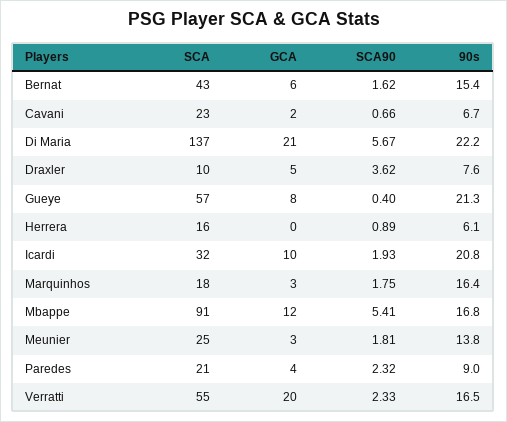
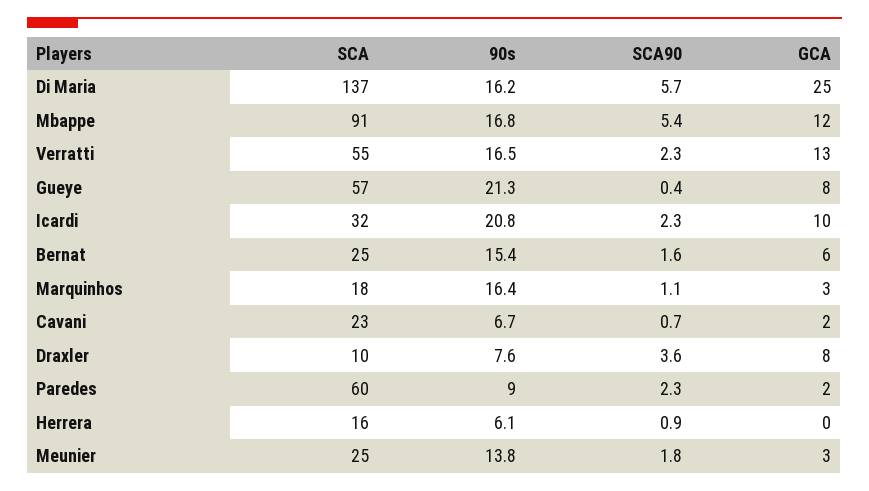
  {
    "SCA": {
-     "Bernat": 43,
+     "Bernat": 25,
      "Cavani": 23,
      "Di Maria": 137,
      "Draxler": 10,
      "Gueye": 57,
      "Herrera": 16,
      "Icardi": 32,
      "Marquinhos": 18,
      "Mbappe": 91,
      "Meunier": 25,
-     "Paredes": 21,
+     "Paredes": 60,
      "Verratti": 55
    },
    "GCA": {
      "Bernat": 6,
      "Cavani": 2,
-     "Di Maria": 21,
+     "Di Maria": 25,
-     "Draxler": 5,
+     "Draxler": 8,
      "Gueye": 8,
      "Herrera": 0,
      "Icardi": 10,
      "Marquinhos": 3,
      "Mbappe": 12,
      "Meunier": 3,
-     "Paredes": 4,
+     "Paredes": 2,
-     "Verratti": 20
+     "Verratti": 13
    },
    "SCA90": {
      "Bernat": 1.62,
      "Cavani": 0.66,
      "Di Maria": 5.67,
      "Draxler": 3.62,
      "Gueye": 0.4,
      "Herrera": 0.89,
-     "Icardi": 1.93,
+     "Icardi": 2.3,
-     "Marquinhos": 1.75,
+     "Marquinhos": 1.1,
      "Mbappe": 5.41,
      "Meunier": 1.81,
      "Paredes": 2.32,
      "Verratti": 2.33
    },
    "90s": {
      "Bernat": 15.4,
      "Cavani": 6.7,
-     "Di Maria": 22.2,
+     "Di Maria": 16.2,
      "Draxler": 7.6,
      "Gueye": 21.3,
      "Herrera": 6.1,
      "Icardi": 20.8,
      "Marquinhos": 16.4,
      "Mbappe": 16.8,
      "Meunier": 13.8,
      "Paredes": 9,
      "Verratti": 16.5
    }
  }

